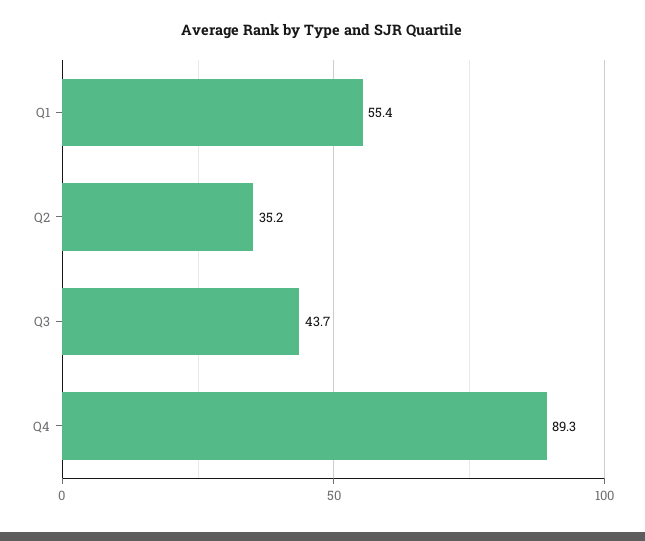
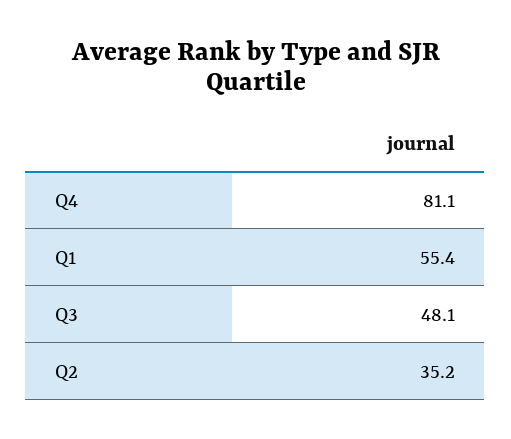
  {
    "Q1": 55.4,
    "Q2": 35.2,
-   "Q3": 43.7,
+   "Q3": 48.1,
-   "Q4": 89.3
+   "Q4": 81.1
  }

